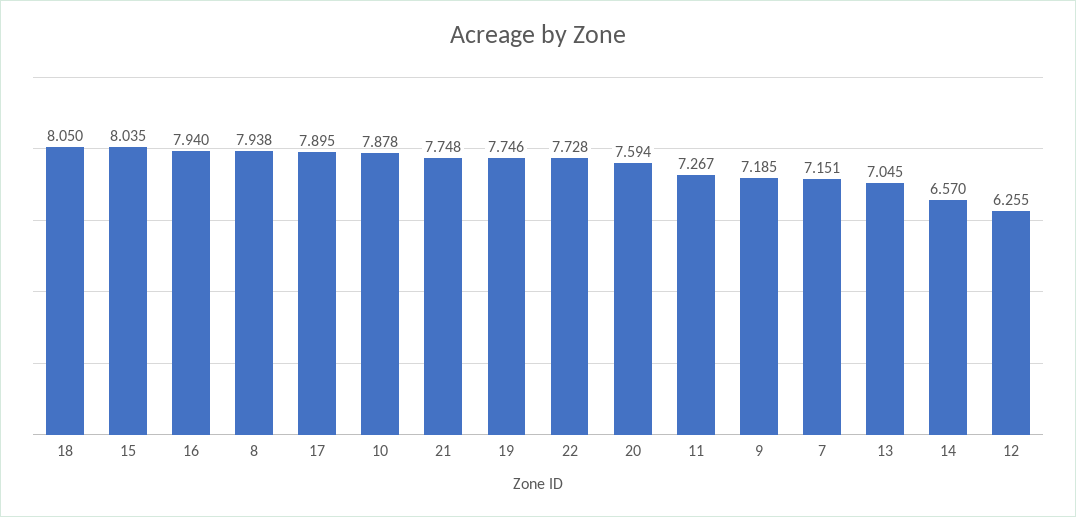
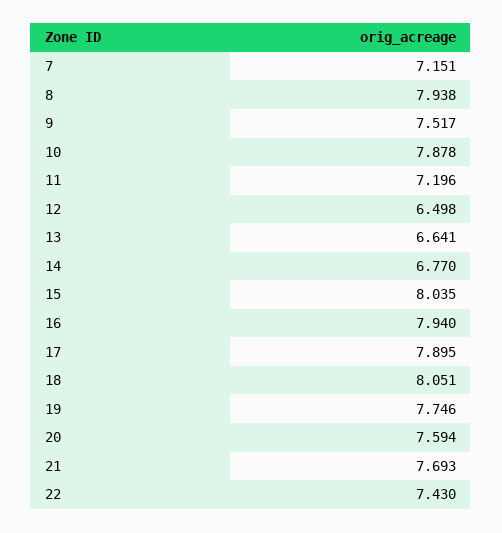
  {
-   "18": 8.05,
+   "18": 8.051,
    "15": 8.035,
    "16": 7.94,
    "8": 7.938,
    "17": 7.895,
    "10": 7.878,
-   "21": 7.748,
+   "21": 7.693,
    "19": 7.746,
-   "22": 7.728,
+   "22": 7.43,
    "20": 7.594,
-   "11": 7.267,
+   "11": 7.196,
-   "9": 7.185,
+   "9": 7.517,
    "7": 7.151,
-   "13": 7.045,
+   "13": 6.641,
-   "14": 6.57,
+   "14": 6.77,
-   "12": 6.255
+   "12": 6.498
  }

